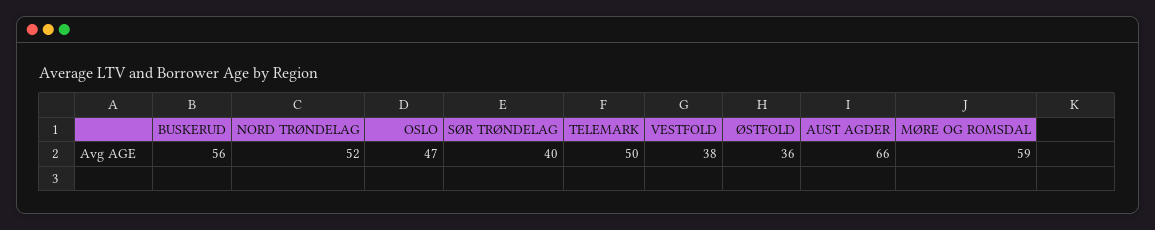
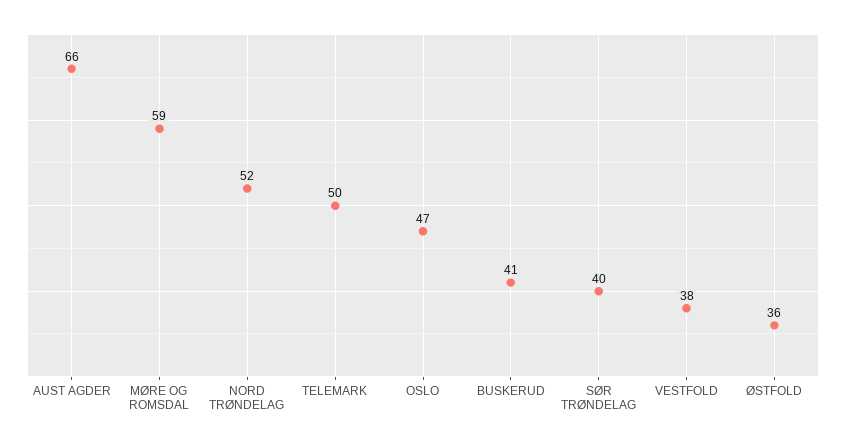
  {
-   "BUSKERUD": 56,
+   "BUSKERUD": 41,
    "NORD TRØNDELAG": 52,
    "OSLO": 47,
    "SØR TRØNDELAG": 40,
    "TELEMARK": 50,
    "VESTFOLD": 38,
    "ØSTFOLD": 36,
    "AUST AGDER": 66,
    "MØRE OG ROMSDAL": 59
  }

